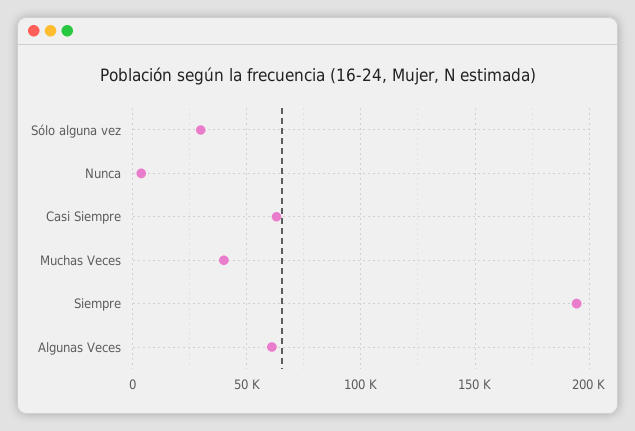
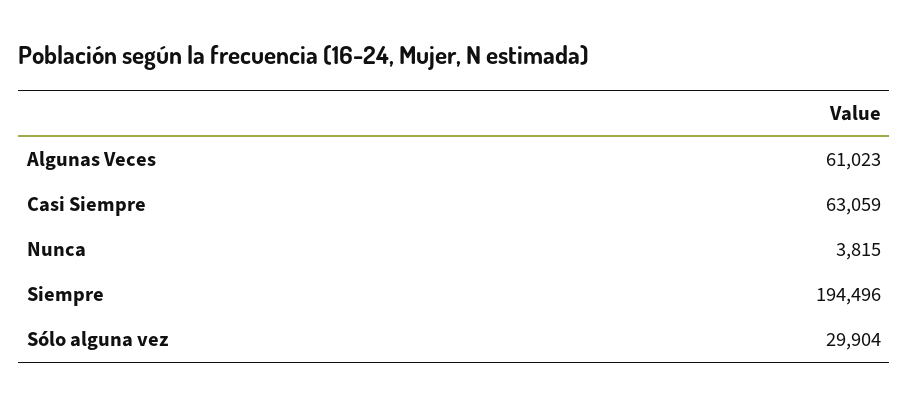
  {
    "Sólo alguna vez": 29904,
    "Nunca": 3815,
    "Casi Siempre": 63059,
-   "Muchas Veces": 40000,
    "Siempre": 194496,
    "Algunas Veces": 61023
  }

